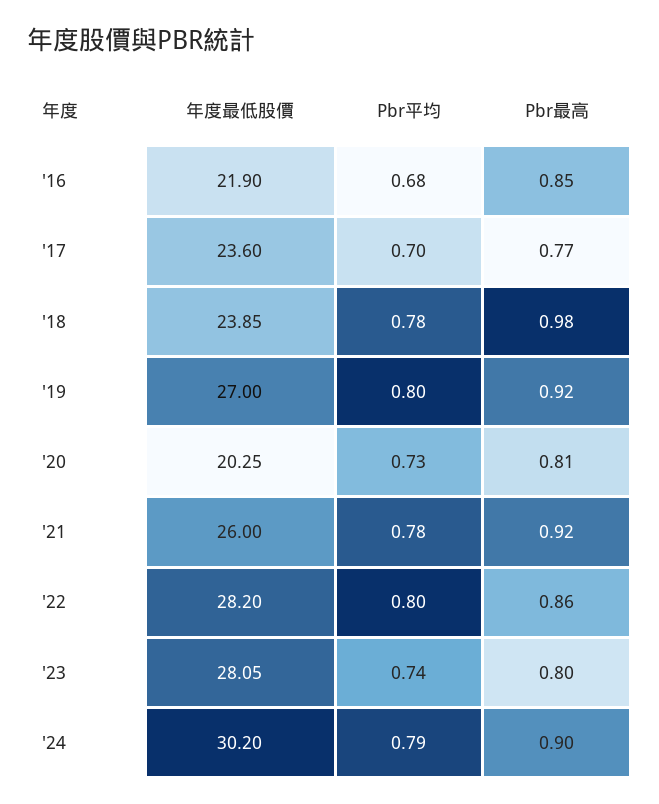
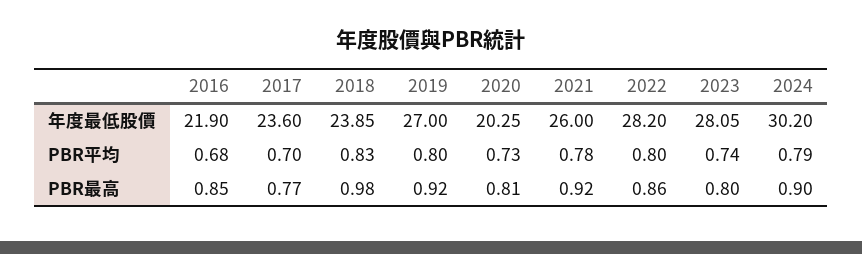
  {
    "年度最低股價": {
      "'16": 21.9,
      "'17": 23.6,
      "'18": 23.85,
      "'19": 27,
      "'20": 20.25,
      "'21": 26,
      "'22": 28.2,
      "'23": 28.05,
      "'24": 30.2
    },
    "Pbr平均": {
      "'16": 0.68,
      "'17": 0.7,
-     "'18": 0.78,
+     "'18": 0.83,
      "'19": 0.8,
      "'20": 0.73,
      "'21": 0.78,
      "'22": 0.8,
      "'23": 0.74,
      "'24": 0.79
    },
    "Pbr最高": {
      "'16": 0.85,
      "'17": 0.77,
      "'18": 0.98,
      "'19": 0.92,
      "'20": 0.81,
      "'21": 0.92,
      "'22": 0.86,
      "'23": 0.8,
      "'24": 0.9
    }
  }

